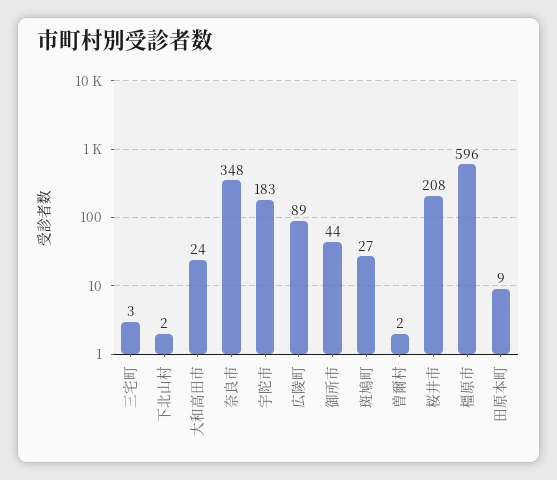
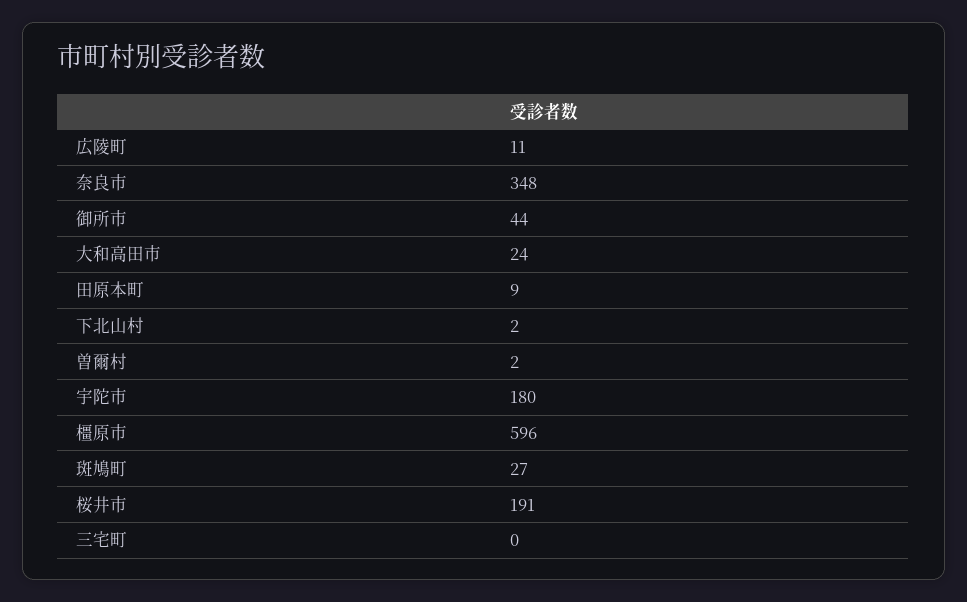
  {
-   "三宅町": 3,
+   "三宅町": 0,
    "下北山村": 2,
    "大和高田市": 24,
    "奈良市": 348,
-   "宇陀市": 183,
+   "宇陀市": 180,
-   "広陵町": 89,
+   "広陵町": 11,
    "御所市": 44,
    "斑鳩町": 27,
    "曽爾村": 2,
-   "桜井市": 208,
+   "桜井市": 191,
    "橿原市": 596,
    "田原本町": 9
  }

